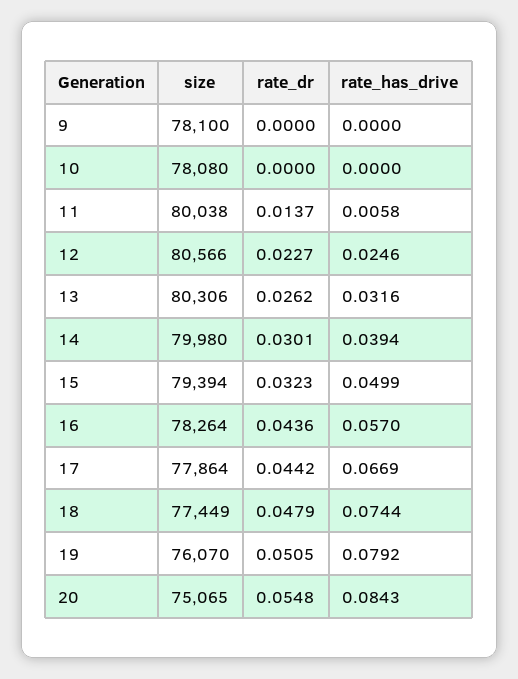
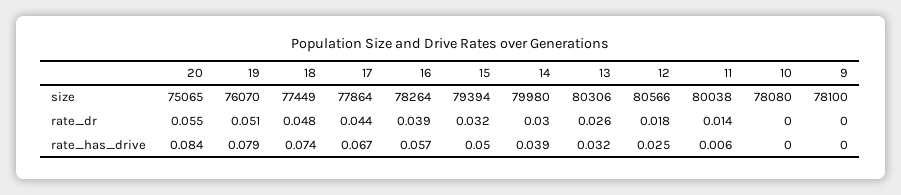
  {
    "size": {
      "9": 78100,
      "10": 78080,
      "11": 80038,
      "12": 80566,
      "13": 80306,
      "14": 79980,
      "15": 79394,
      "16": 78264,
      "17": 77864,
      "18": 77449,
      "19": 76070,
      "20": 75065
    },
    "rate_dr": {
      "9": 0,
      "10": 0,
      "11": 0.0137,
-     "12": 0.0227,
+     "12": 0.018,
      "13": 0.0262,
      "14": 0.0301,
      "15": 0.0323,
-     "16": 0.0436,
+     "16": 0.039,
      "17": 0.0442,
      "18": 0.0479,
      "19": 0.0505,
      "20": 0.0548
    },
    "rate_has_drive": {
      "9": 0,
      "10": 0,
      "11": 0.0058,
      "12": 0.0246,
      "13": 0.0316,
      "14": 0.0394,
      "15": 0.0499,
      "16": 0.057,
      "17": 0.0669,
      "18": 0.0744,
      "19": 0.0792,
      "20": 0.0843
    }
  }

